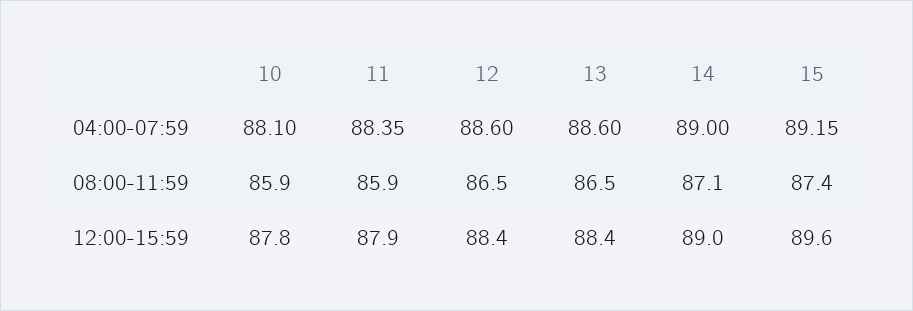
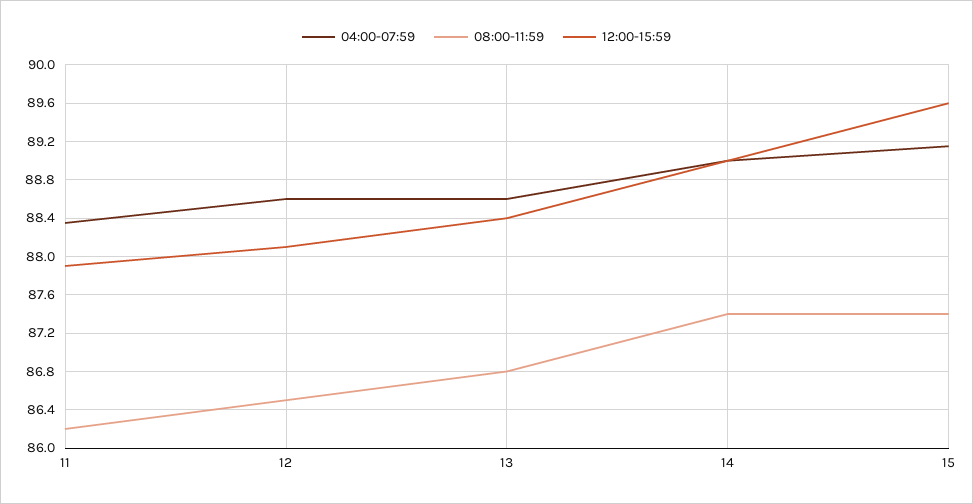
  {
    "04:00-07:59": {
-     "10": 88.1,
      "11": 88.35,
      "12": 88.6,
      "13": 88.6,
      "14": 89,
      "15": 89.15
    },
    "08:00-11:59": {
-     "10": 85.9,
-     "11": 85.9,
+     "11": 86.2,
      "12": 86.5,
-     "13": 86.5,
+     "13": 86.8,
-     "14": 87.1,
+     "14": 87.4,
      "15": 87.4
    },
    "12:00-15:59": {
-     "10": 87.8,
      "11": 87.9,
-     "12": 88.4,
+     "12": 88.1,
      "13": 88.4,
      "14": 89,
      "15": 89.6
    }
  }

